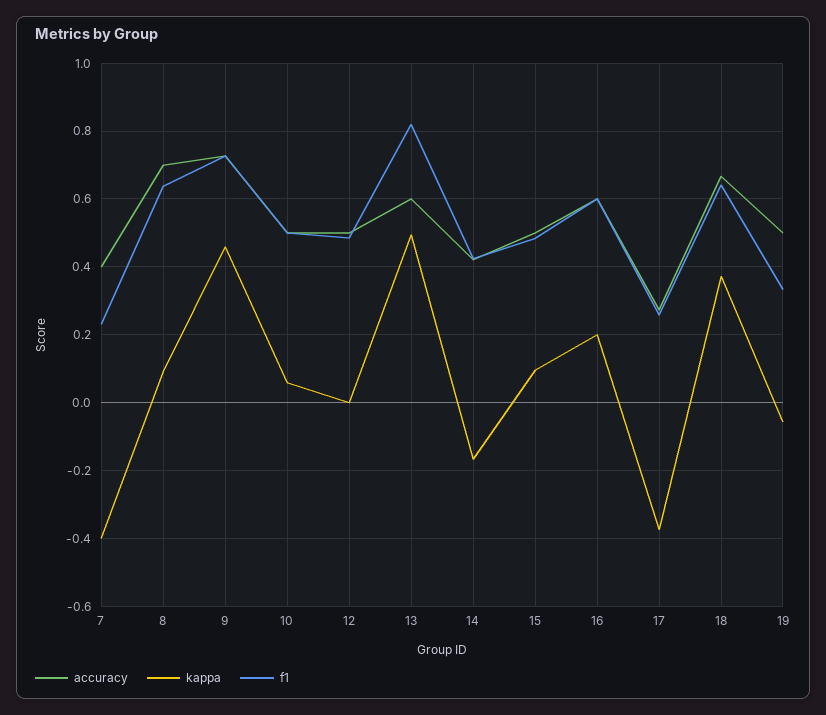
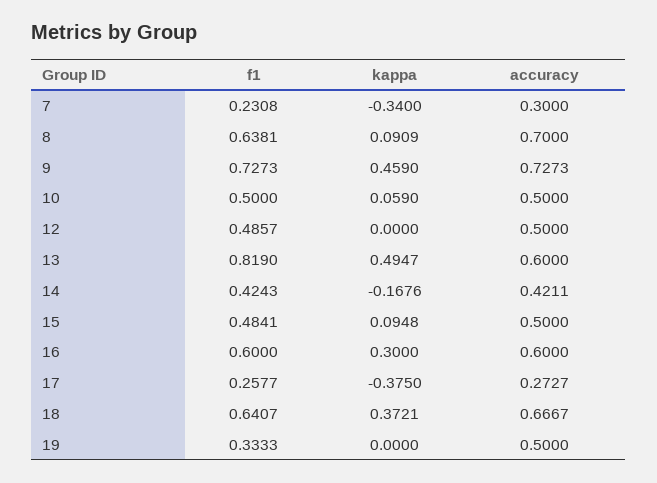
  {
    "accuracy": {
-     "7": 0.4,
+     "7": 0.3,
      "8": 0.7,
      "9": 0.7273,
      "10": 0.5,
      "12": 0.5,
      "13": 0.6,
      "14": 0.4211,
      "15": 0.5,
      "16": 0.6,
      "17": 0.2727,
      "18": 0.6667,
      "19": 0.5
    },
    "kappa": {
-     "7": -0.4,
+     "7": -0.34,
      "8": 0.0909,
      "9": 0.459,
      "10": 0.059,
      "12": 0,
      "13": 0.4947,
      "14": -0.1676,
      "15": 0.0948,
-     "16": 0.2,
+     "16": 0.3,
      "17": -0.375,
      "18": 0.3721,
-     "19": -0.06
+     "19": 0
    },
    "f1": {
      "7": 0.2308,
      "8": 0.6381,
      "9": 0.7273,
      "10": 0.5,
      "12": 0.4857,
      "13": 0.819,
      "14": 0.4243,
      "15": 0.4841,
      "16": 0.6,
      "17": 0.2577,
      "18": 0.6407,
      "19": 0.3333
    }
  }

